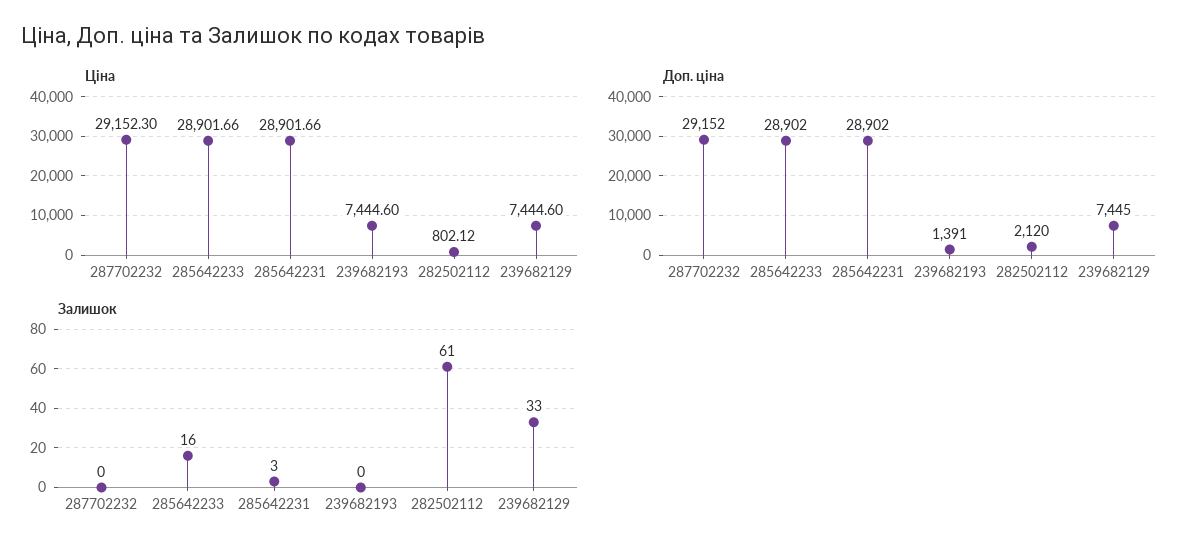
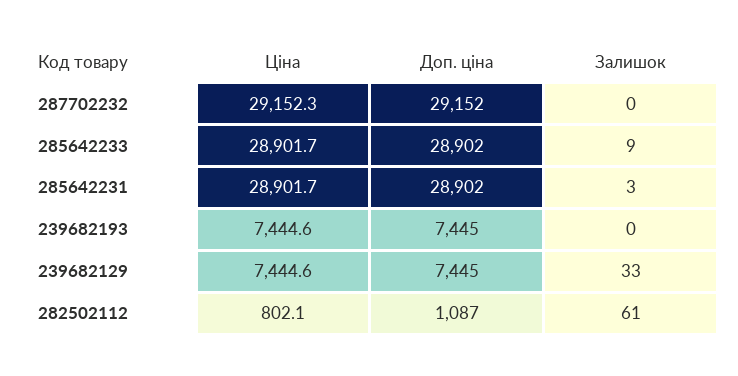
  {
    "Ціна": {
      "287702232": 29152.3,
      "285642233": 28901.66,
      "285642231": 28901.66,
      "239682193": 7444.6,
      "282502112": 802.12,
      "239682129": 7444.6
    },
    "Доп. ціна": {
      "287702232": 29152,
      "285642233": 28902,
      "285642231": 28902,
-     "239682193": 1391,
+     "239682193": 7445,
-     "282502112": 2120,
+     "282502112": 1087,
      "239682129": 7445
    },
    "Залишок": {
      "287702232": 0,
-     "285642233": 16,
+     "285642233": 9,
      "285642231": 3,
      "239682193": 0,
      "282502112": 61,
      "239682129": 33
    }
  }

